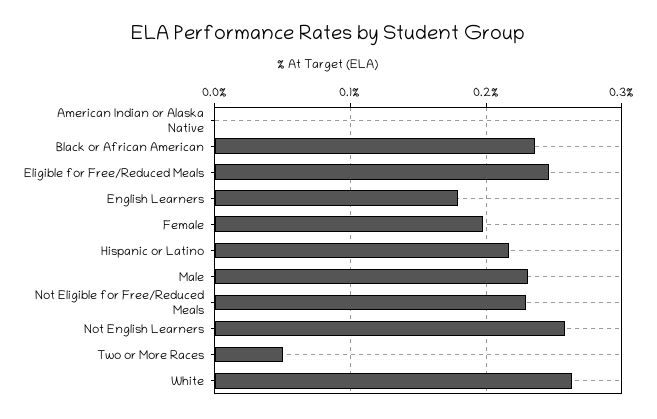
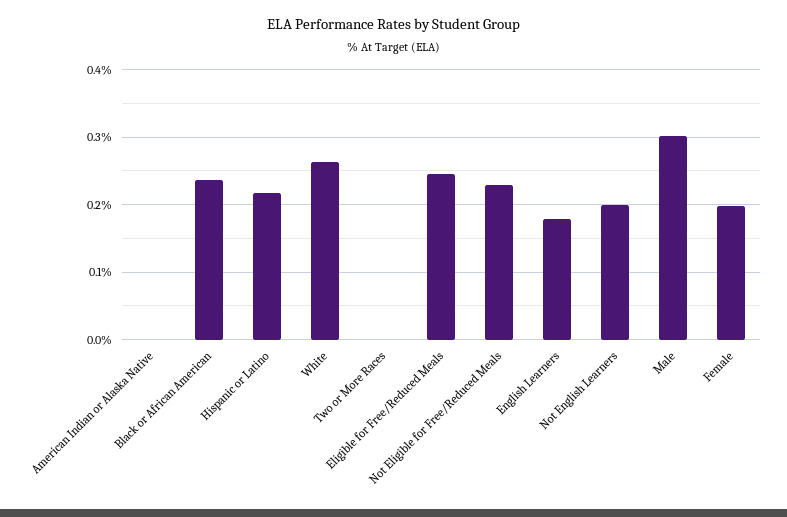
  {
    "American Indian or Alaska Native": 0,
    "Black or African American": 0.24,
    "Eligible for Free/Reduced Meals": 0.25,
    "English Learners": 0.18,
    "Female": 0.2,
    "Hispanic or Latino": 0.22,
-   "Male": 0.23,
+   "Male": 0.3,
    "Not Eligible for Free/Reduced Meals": 0.23,
-   "Not English Learners": 0.26,
+   "Not English Learners": 0.2,
-   "Two or More Races": 0.05,
+   "Two or More Races": 0,
    "White": 0.26
  }

